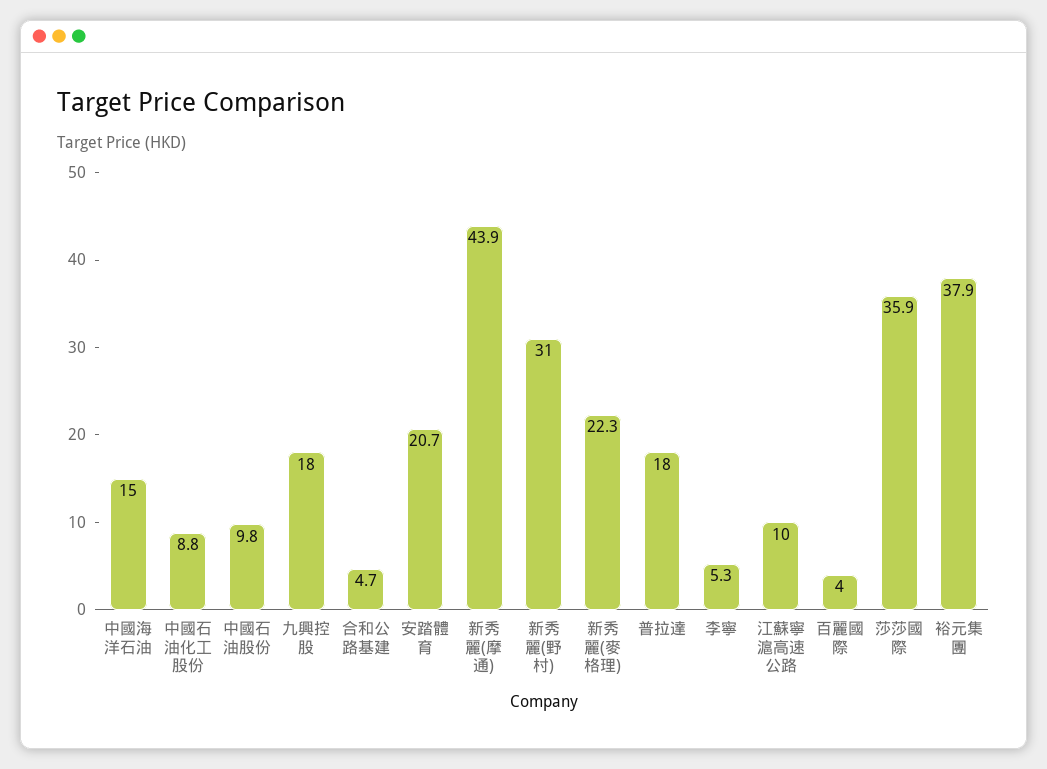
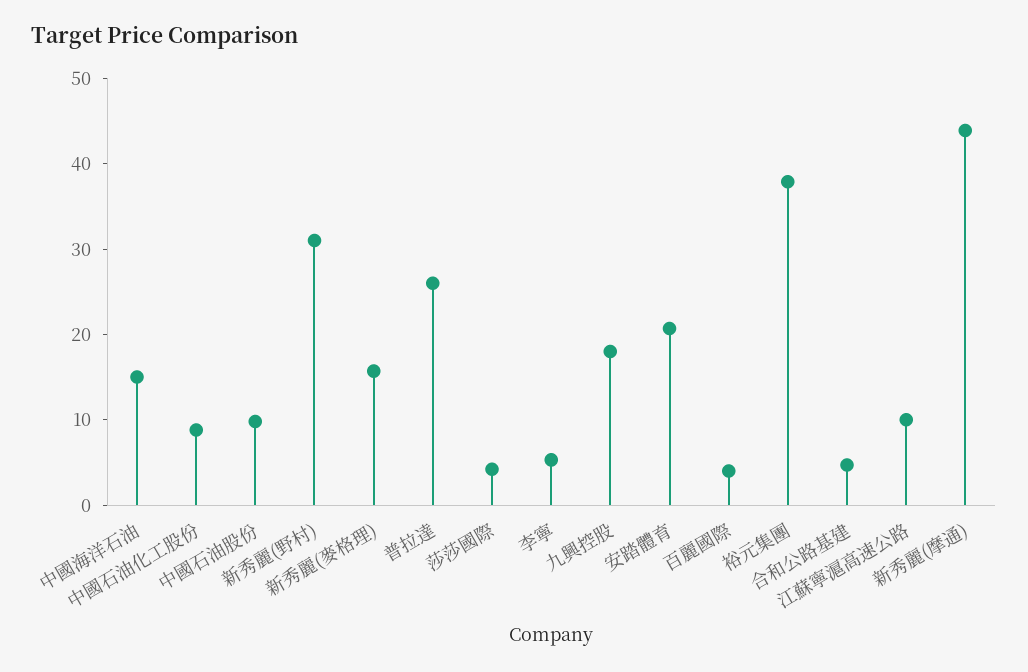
  {
    "中國海洋石油": 15,
    "中國石油化工股份": 8.8,
    "中國石油股份": 9.8,
    "九興控股": 18,
    "合和公路基建": 4.7,
    "安踏體育": 20.7,
    "新秀麗(摩通)": 43.9,
    "新秀麗(野村)": 31,
-   "新秀麗(麥格理)": 22.3,
+   "新秀麗(麥格理)": 16,
-   "普拉達": 18,
+   "普拉達": 26,
    "李寧": 5.3,
    "江蘇寧滬高速公路": 10,
    "百麗國際": 4,
-   "莎莎國際": 35.9,
+   "莎莎國際": 4,
    "裕元集團": 37.9
  }

